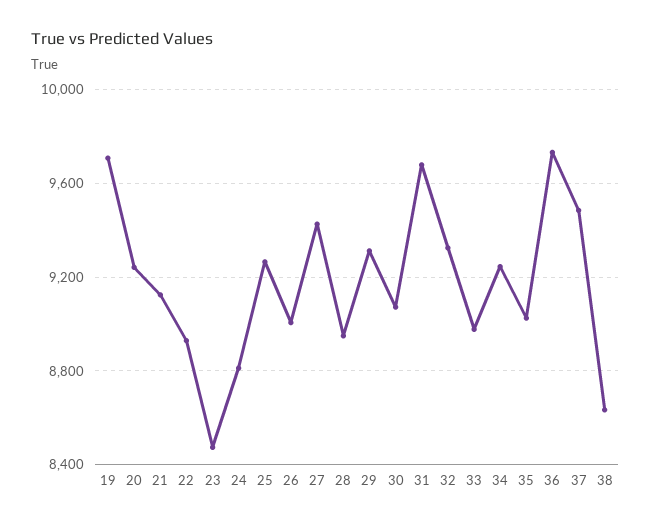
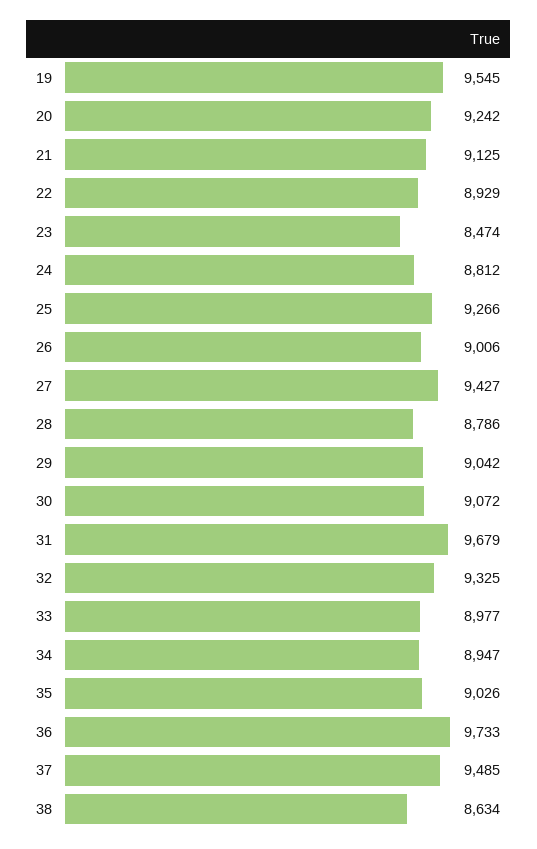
  {
-   "19": 9700,
+   "19": 9545,
    "20": 9242,
    "21": 9125,
    "22": 8929,
    "23": 8474,
    "24": 8812,
    "25": 9266,
    "26": 9006,
    "27": 9427,
-   "28": 8950,
+   "28": 8786,
-   "29": 9300,
+   "29": 9042,
    "30": 9072,
    "31": 9679,
    "32": 9325,
    "33": 8977,
-   "34": 9250,
+   "34": 8947,
    "35": 9026,
    "36": 9733,
    "37": 9485,
    "38": 8634
  }

